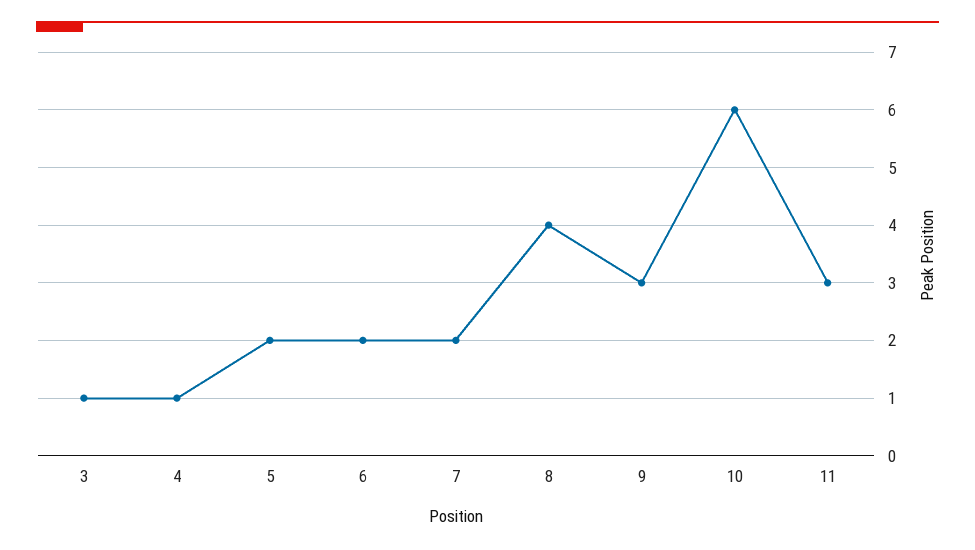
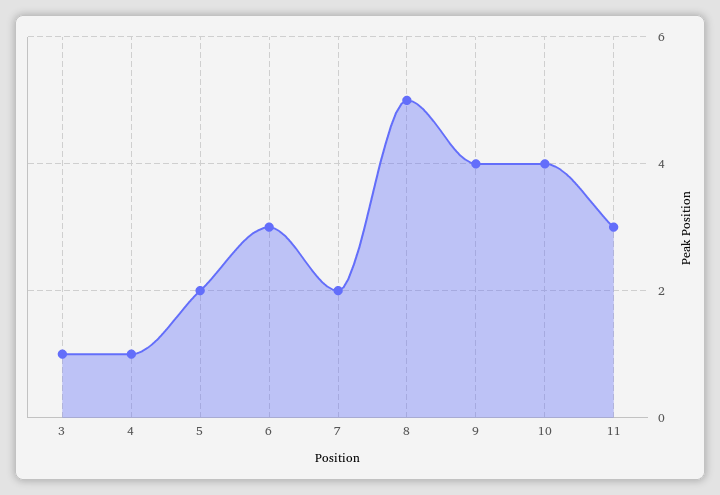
  {
    "3": 1,
    "4": 1,
    "5": 2,
-   "6": 2,
+   "6": 3,
    "7": 2,
-   "8": 4,
+   "8": 5,
-   "9": 3,
+   "9": 4,
-   "10": 6,
+   "10": 4,
    "11": 3
  }

